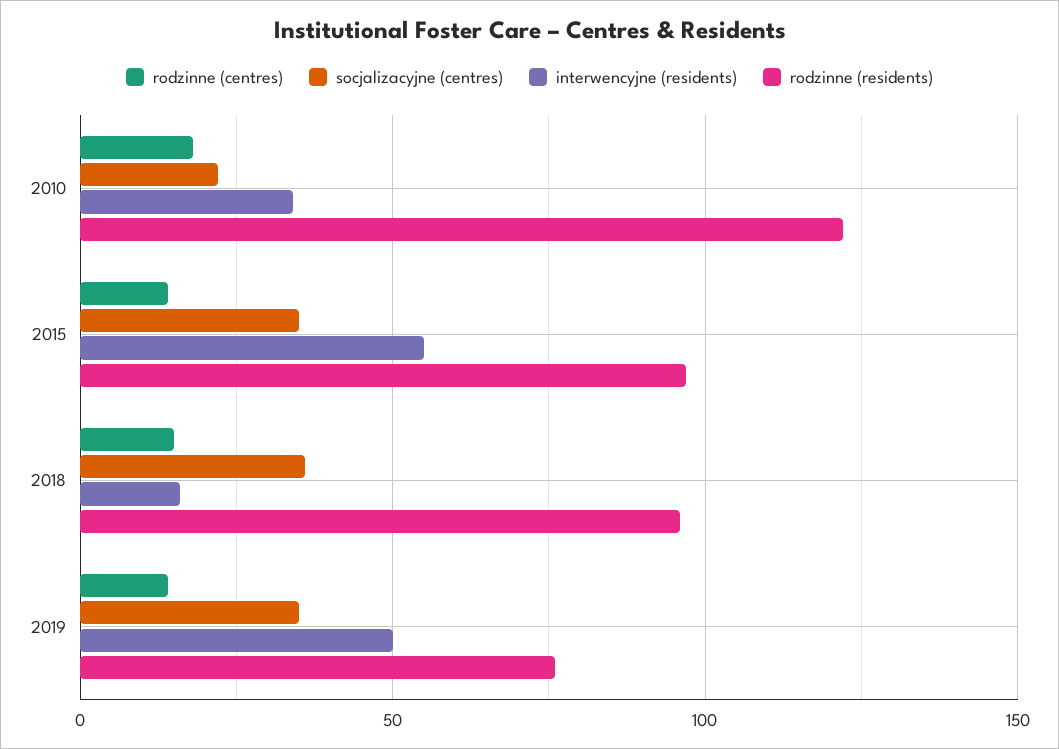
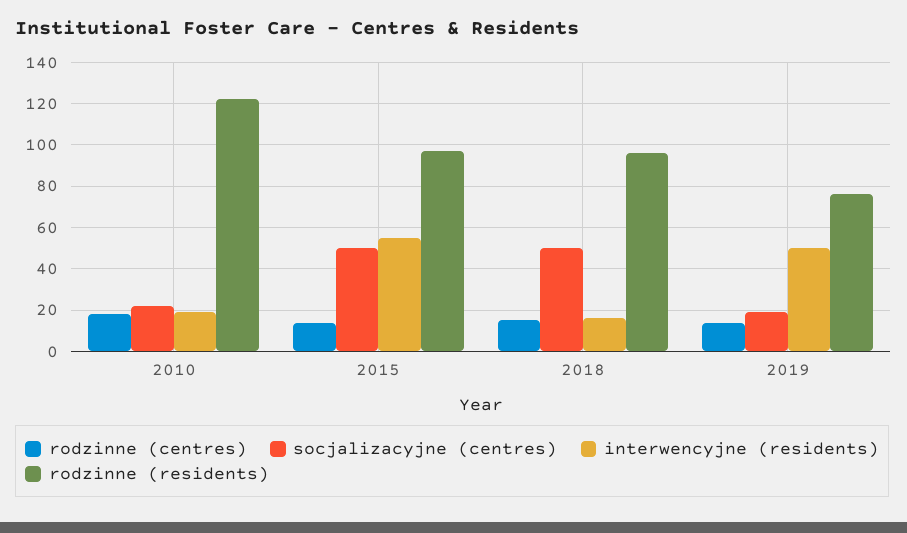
  {
    "rodzinne (centres)": {
      "2010": 20,
      "2015": 15,
      "2018": 15,
      "2019": 15
    },
    "socjalizacyjne (centres)": {
      "2010": 20,
-     "2015": 35,
+     "2015": 50,
-     "2018": 35,
+     "2018": 50,
-     "2019": 35
+     "2019": 20
    },
    "interwencyjne (residents)": {
-     "2010": 35,
+     "2010": 20,
      "2015": 55,
      "2018": 15,
      "2019": 50
    },
    "rodzinne (residents)": {
      "2010": 120,
      "2015": 95,
      "2018": 95,
      "2019": 75
    }
  }

